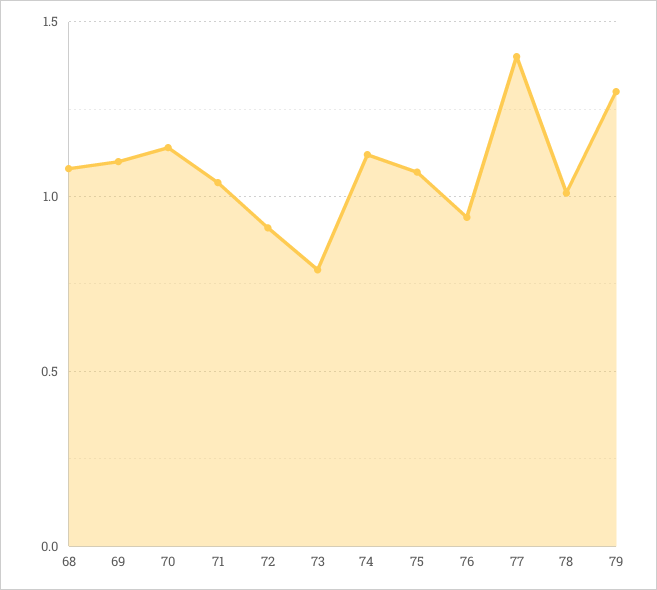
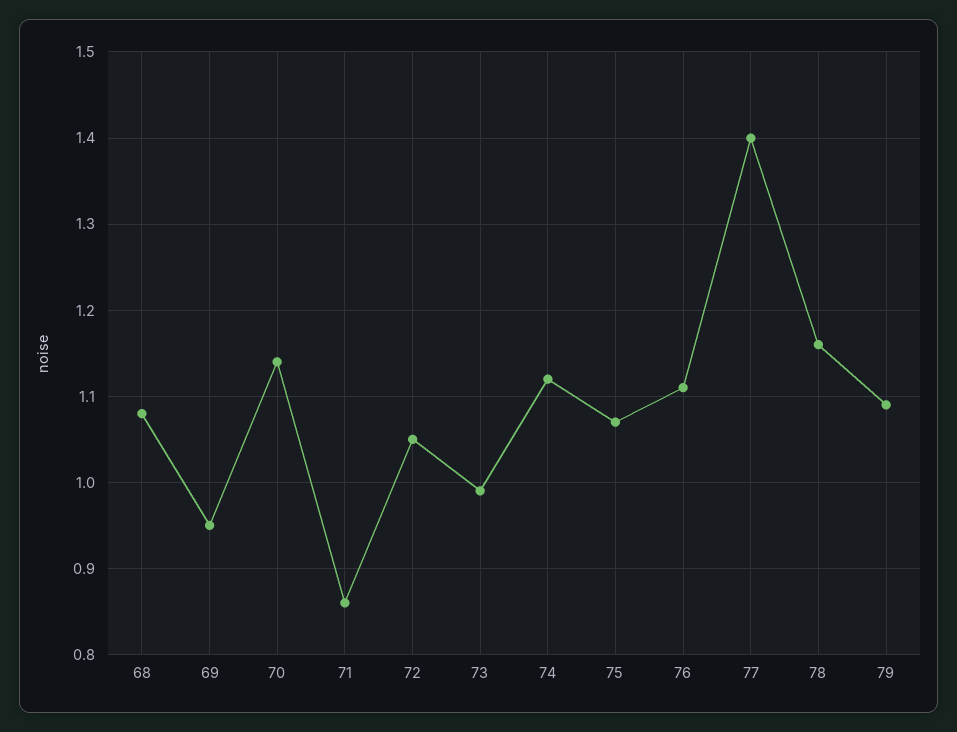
  {
    "68": 1.08,
-   "69": 1.1,
+   "69": 0.95,
    "70": 1.14,
-   "71": 1.05,
+   "71": 0.86,
-   "72": 0.9,
+   "72": 1.05,
-   "73": 0.8,
+   "73": 0.99,
    "74": 1.12,
    "75": 1.07,
-   "76": 0.95,
+   "76": 1.11,
    "77": 1.4,
-   "78": 1,
+   "78": 1.16,
-   "79": 1.3
+   "79": 1.09
  }

